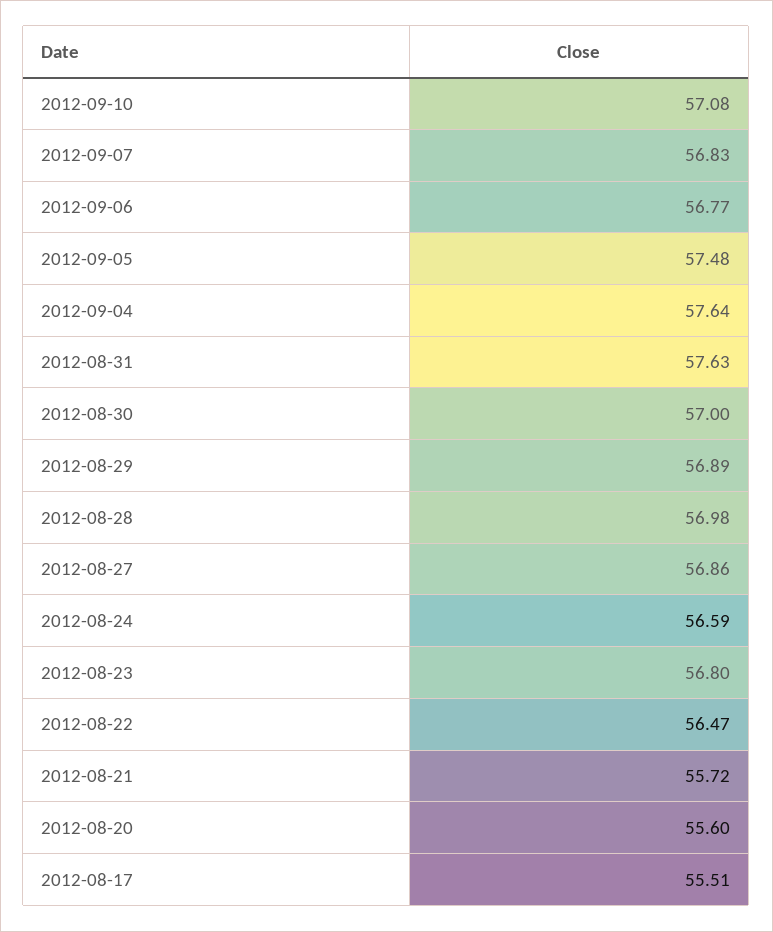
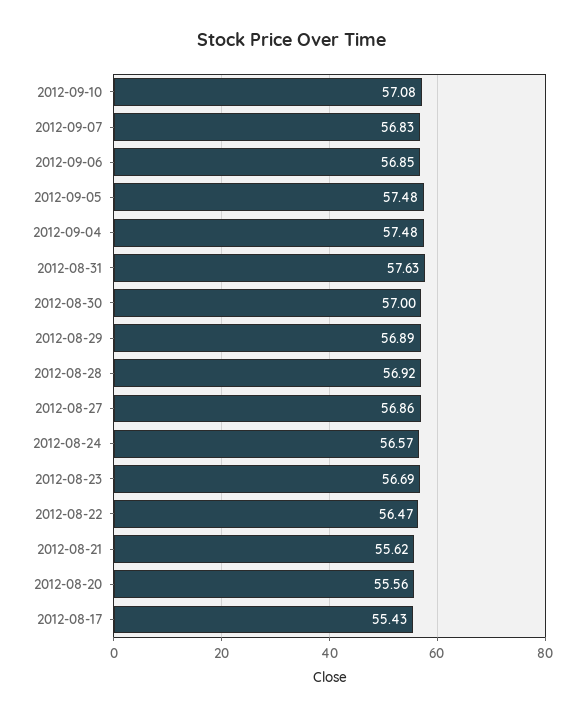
  {
    "2012-09-10": 57.08,
    "2012-09-07": 56.83,
-   "2012-09-06": 56.77,
+   "2012-09-06": 56.85,
    "2012-09-05": 57.48,
-   "2012-09-04": 57.64,
+   "2012-09-04": 57.48,
    "2012-08-31": 57.63,
    "2012-08-30": 57,
    "2012-08-29": 56.89,
-   "2012-08-28": 56.98,
+   "2012-08-28": 56.92,
    "2012-08-27": 56.86,
-   "2012-08-24": 56.59,
+   "2012-08-24": 56.57,
-   "2012-08-23": 56.8,
+   "2012-08-23": 56.69,
    "2012-08-22": 56.47,
-   "2012-08-21": 55.72,
+   "2012-08-21": 55.62,
-   "2012-08-20": 55.6,
+   "2012-08-20": 55.56,
-   "2012-08-17": 55.51
+   "2012-08-17": 55.43
  }

